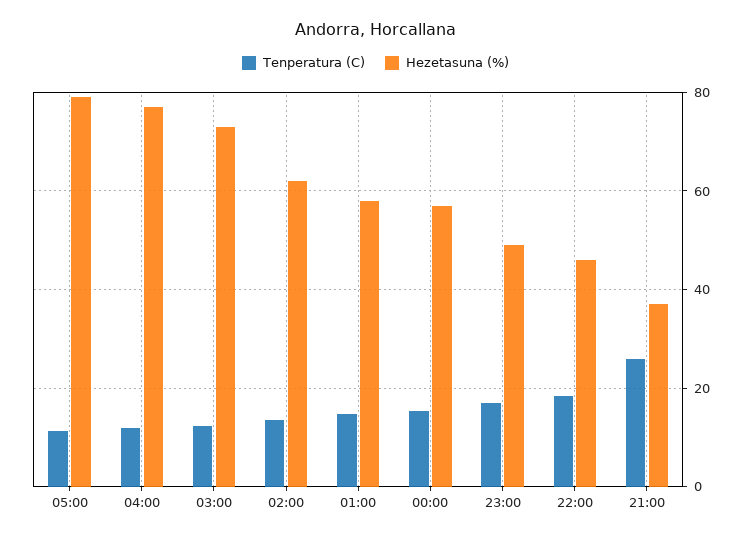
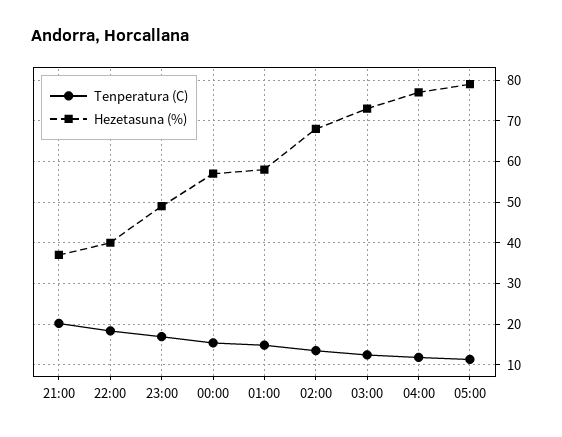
  {
    "Tenperatura (C)": {
      "05:00": 12,
      "04:00": 12,
      "03:00": 12,
      "02:00": 14,
      "01:00": 14,
      "00:00": 16,
      "23:00": 16,
      "22:00": 18,
-     "21:00": 26
+     "21:00": 20
    },
    "Hezetasuna (%)": {
      "05:00": 80,
      "04:00": 78,
      "03:00": 74,
-     "02:00": 62,
+     "02:00": 68,
      "01:00": 58,
      "00:00": 58,
      "23:00": 50,
-     "22:00": 46,
+     "22:00": 40,
      "21:00": 38
    }
  }

